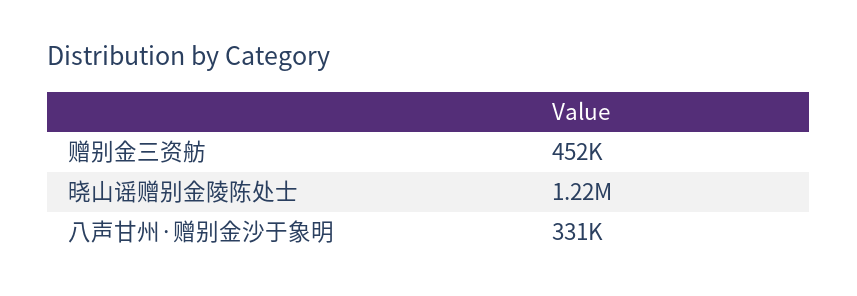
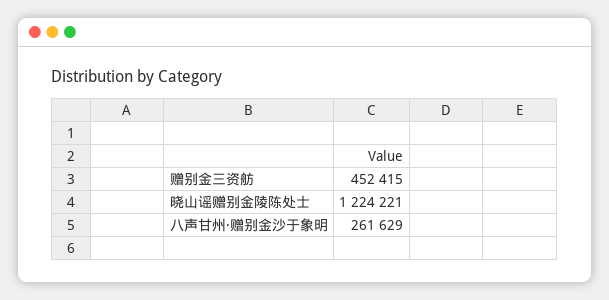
  {
    "赠别金三资舫": 452415,
    "晓山谣赠别金陵陈处士": 1224221,
-   "八声甘州·赠别金沙于象明": 331000
+   "八声甘州·赠别金沙于象明": 261629
  }

